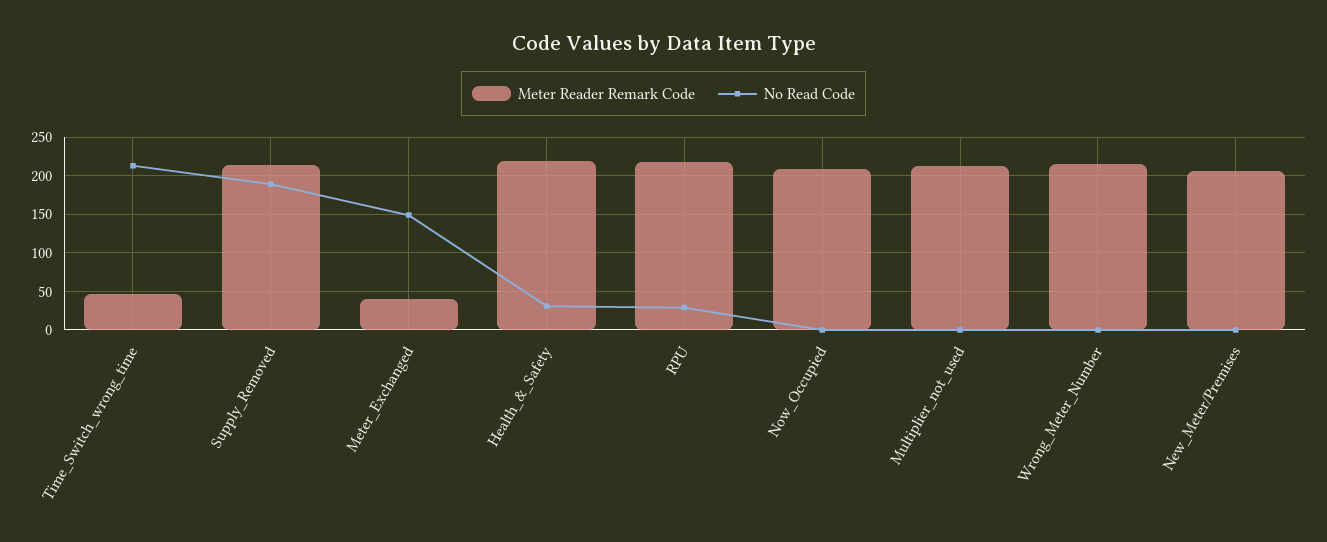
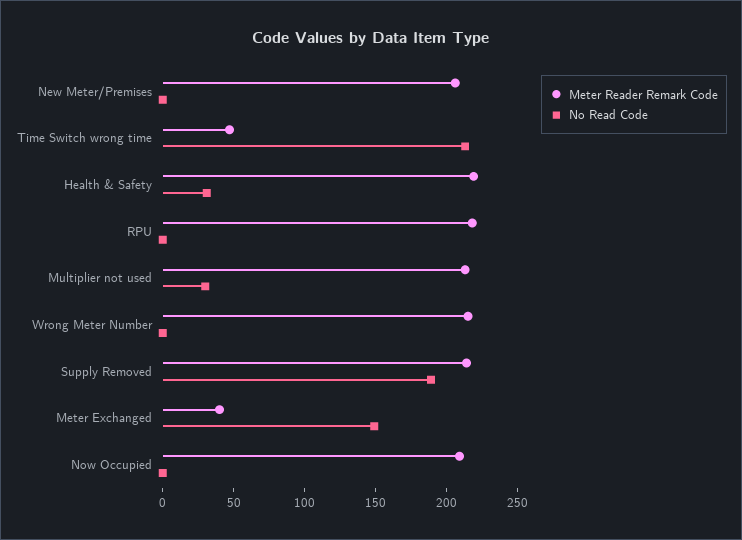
  {
    "Meter Reader Remark Code": {
      "Time_Switch_wrong_time": 50,
      "Supply_Removed": 210,
      "Meter_Exchanged": 40,
      "Health_&_Safety": 220,
      "RPU": 220,
      "Now_Occupied": 210,
      "Multiplier_not_used": 210,
      "Wrong_Meter_Number": 220,
      "New_Meter/Premises": 210
    },
    "No Read Code": {
      "Time_Switch_wrong_time": 210,
      "Supply_Removed": 190,
      "Meter_Exchanged": 150,
      "Health_&_Safety": 30,
-     "RPU": 30,
+     "RPU": 0,
      "Now_Occupied": 0,
-     "Multiplier_not_used": 0,
+     "Multiplier_not_used": 30,
      "Wrong_Meter_Number": 0,
      "New_Meter/Premises": 0
    }
  }

